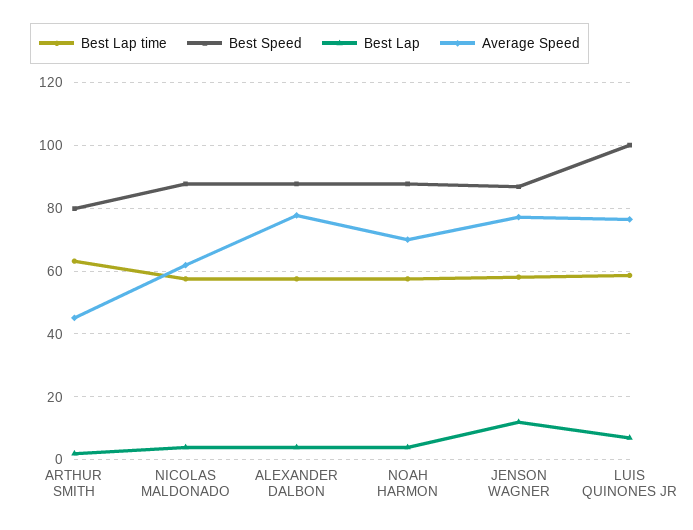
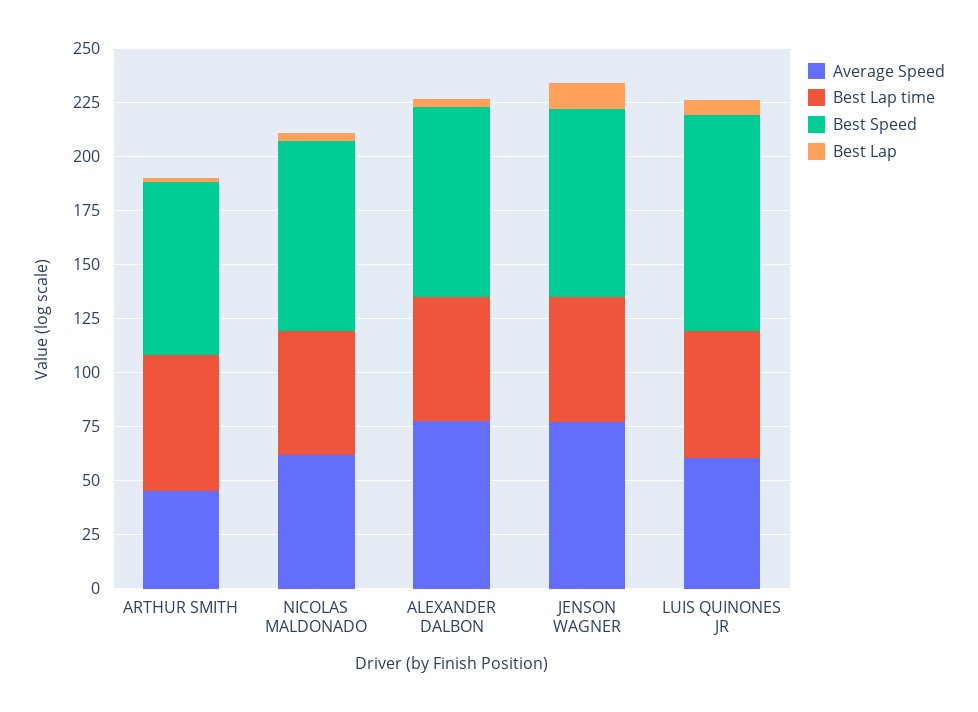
  {
    "Best Lap time": {
      "ARTHUR SMITH": 64,
      "NICOLAS MALDONADO": 58,
      "ALEXANDER DALBON": 58,
-     "NOAH HARMON": 58,
      "JENSON WAGNER": 58,
      "LUIS QUINONES JR": 58
    },
    "Best Speed": {
      "ARTHUR SMITH": 80,
      "NICOLAS MALDONADO": 88,
      "ALEXANDER DALBON": 88,
-     "NOAH HARMON": 88,
      "JENSON WAGNER": 86,
      "LUIS QUINONES JR": 100
    },
    "Best Lap": {
      "ARTHUR SMITH": 2,
      "NICOLAS MALDONADO": 4,
      "ALEXANDER DALBON": 4,
-     "NOAH HARMON": 4,
      "JENSON WAGNER": 12,
      "LUIS QUINONES JR": 8
    },
    "Average Speed": {
      "ARTHUR SMITH": 46,
      "NICOLAS MALDONADO": 62,
      "ALEXANDER DALBON": 78,
-     "NOAH HARMON": 70,
      "JENSON WAGNER": 78,
-     "LUIS QUINONES JR": 76
+     "LUIS QUINONES JR": 60
    }
  }

